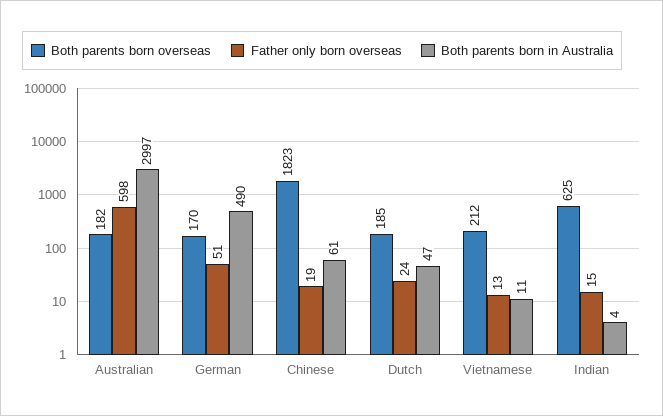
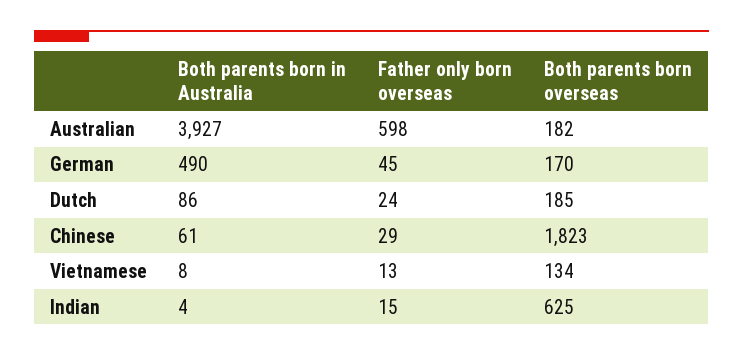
  {
    "Both parents born overseas": {
      "Australian": 182,
      "German": 170,
      "Chinese": 1823,
      "Dutch": 185,
-     "Vietnamese": 212,
+     "Vietnamese": 134,
      "Indian": 625
    },
    "Father only born overseas": {
      "Australian": 598,
-     "German": 51,
+     "German": 45,
-     "Chinese": 19,
+     "Chinese": 29,
      "Dutch": 24,
      "Vietnamese": 13,
      "Indian": 15
    },
    "Both parents born in Australia": {
-     "Australian": 2997,
+     "Australian": 3927,
      "German": 490,
      "Chinese": 61,
-     "Dutch": 47,
+     "Dutch": 86,
-     "Vietnamese": 11,
+     "Vietnamese": 8,
      "Indian": 4
    }
  }

